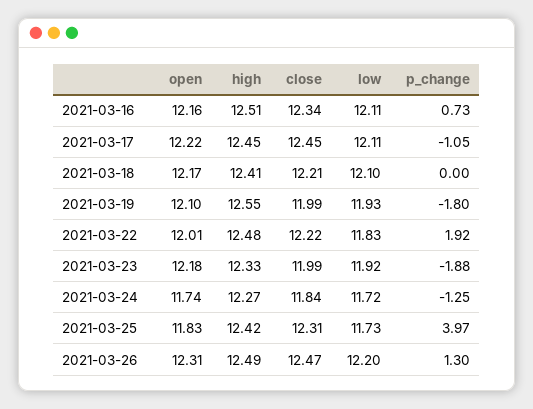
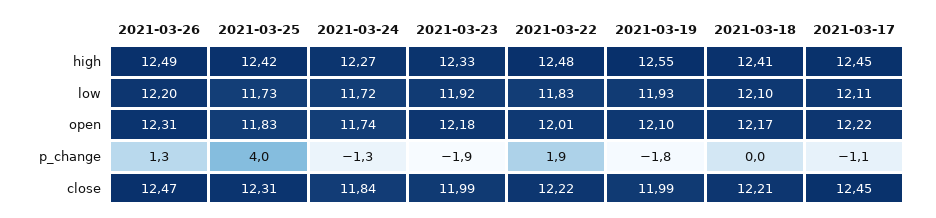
  {
    "open": {
-     "2021-03-16": 12.16,
      "2021-03-17": 12.22,
      "2021-03-18": 12.17,
      "2021-03-19": 12.1,
      "2021-03-22": 12.01,
      "2021-03-23": 12.18,
      "2021-03-24": 11.74,
      "2021-03-25": 11.83,
      "2021-03-26": 12.31
    },
    "high": {
-     "2021-03-16": 12.51,
      "2021-03-17": 12.45,
      "2021-03-18": 12.41,
      "2021-03-19": 12.55,
      "2021-03-22": 12.48,
      "2021-03-23": 12.33,
      "2021-03-24": 12.27,
      "2021-03-25": 12.42,
      "2021-03-26": 12.49
    },
    "close": {
-     "2021-03-16": 12.34,
      "2021-03-17": 12.45,
      "2021-03-18": 12.21,
      "2021-03-19": 11.99,
      "2021-03-22": 12.22,
      "2021-03-23": 11.99,
      "2021-03-24": 11.84,
      "2021-03-25": 12.31,
      "2021-03-26": 12.47
    },
    "low": {
-     "2021-03-16": 12.11,
      "2021-03-17": 12.11,
      "2021-03-18": 12.1,
      "2021-03-19": 11.93,
      "2021-03-22": 11.83,
      "2021-03-23": 11.92,
      "2021-03-24": 11.72,
      "2021-03-25": 11.73,
      "2021-03-26": 12.2
    },
    "p_change": {
-     "2021-03-16": 0.73,
      "2021-03-17": -1.05,
      "2021-03-18": 0,
      "2021-03-19": -1.8,
      "2021-03-22": 1.92,
      "2021-03-23": -1.88,
      "2021-03-24": -1.25,
      "2021-03-25": 3.97,
      "2021-03-26": 1.3
    }
  }

